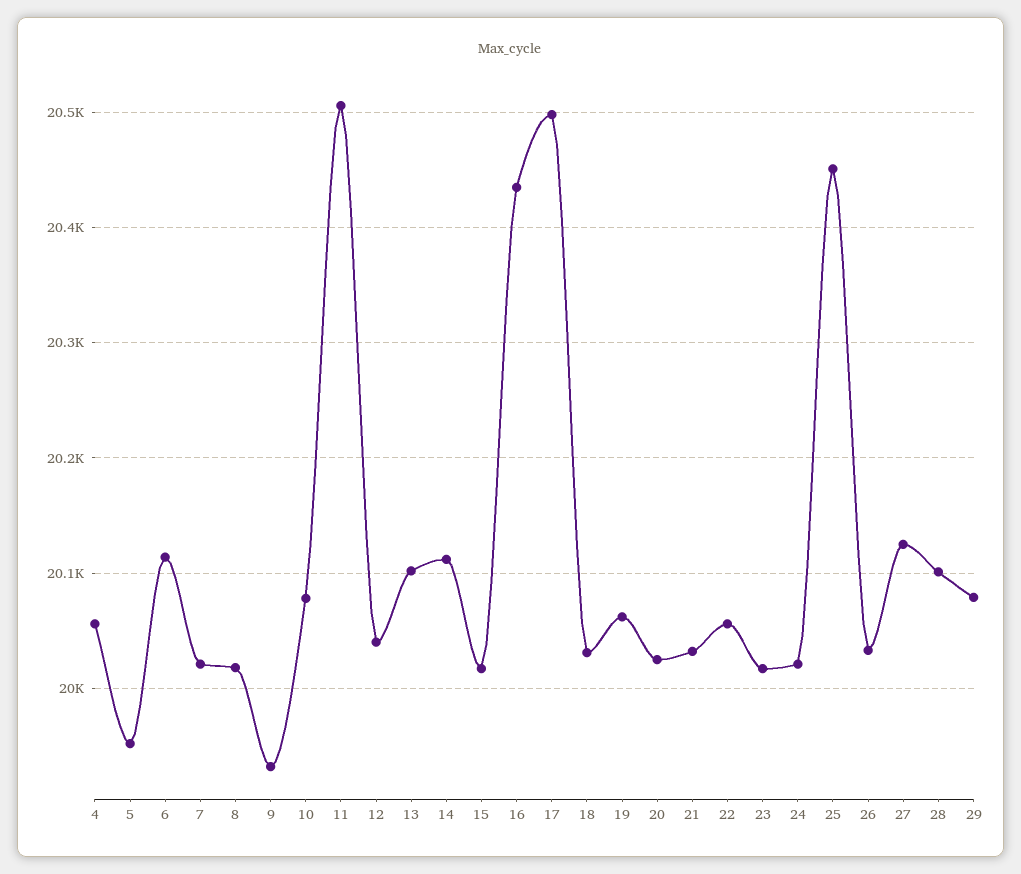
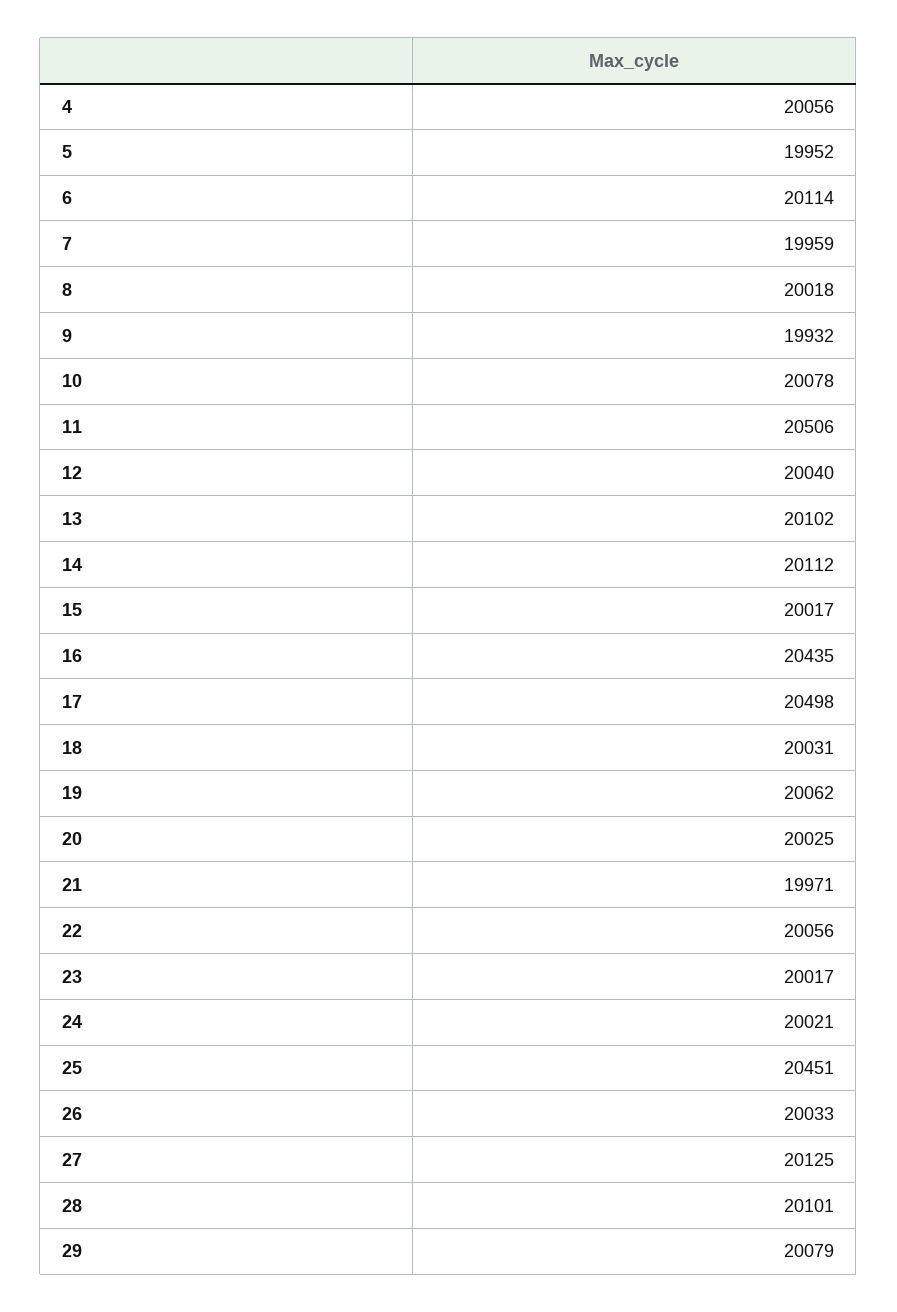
  {
    "4": 20056,
    "5": 19952,
    "6": 20114,
-   "7": 20020,
+   "7": 19959,
    "8": 20018,
    "9": 19932,
    "10": 20078,
    "11": 20506,
    "12": 20040,
    "13": 20102,
    "14": 20112,
    "15": 20017,
    "16": 20435,
    "17": 20498,
    "18": 20031,
    "19": 20062,
    "20": 20025,
-   "21": 20030,
+   "21": 19971,
    "22": 20056,
    "23": 20017,
    "24": 20021,
    "25": 20451,
    "26": 20033,
    "27": 20125,
    "28": 20101,
    "29": 20079
  }

